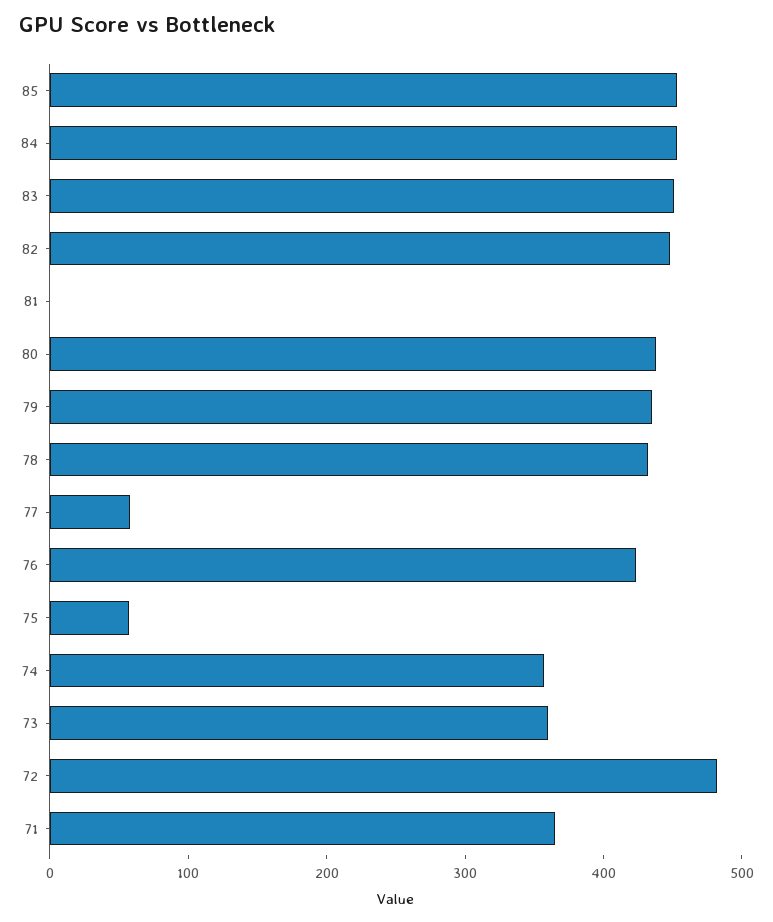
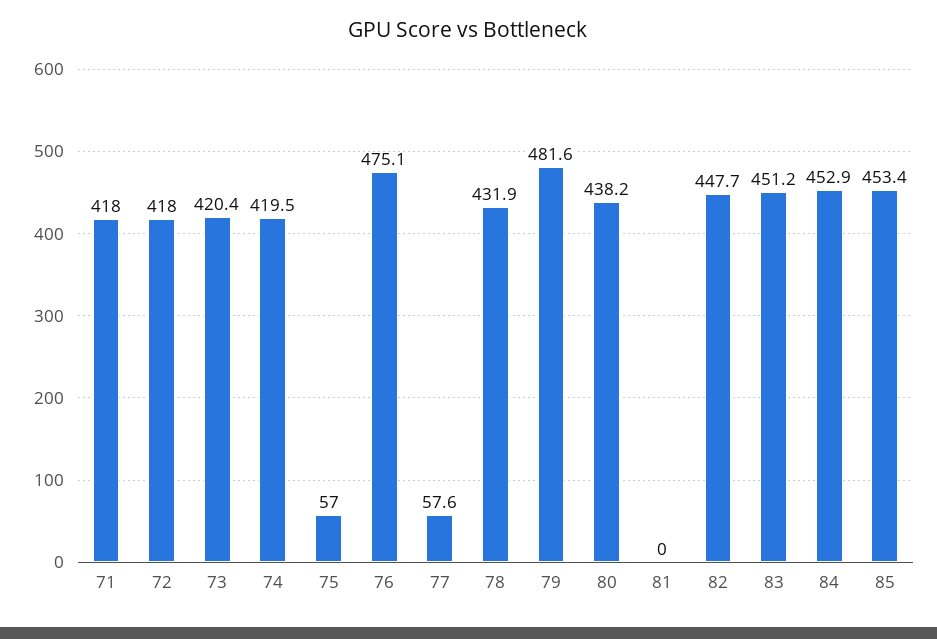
  {
    "85": 453.4,
    "84": 452.9,
    "83": 451.2,
    "82": 447.7,
    "81": 0,
    "80": 438.2,
-   "79": 440,
+   "79": 481.6,
    "78": 431.9,
    "77": 57.6,
-   "76": 420,
+   "76": 475.1,
    "75": 57,
-   "74": 360,
+   "74": 419.5,
-   "73": 360,
+   "73": 420.4,
-   "72": 480,
+   "72": 418,
-   "71": 360
+   "71": 418
  }

